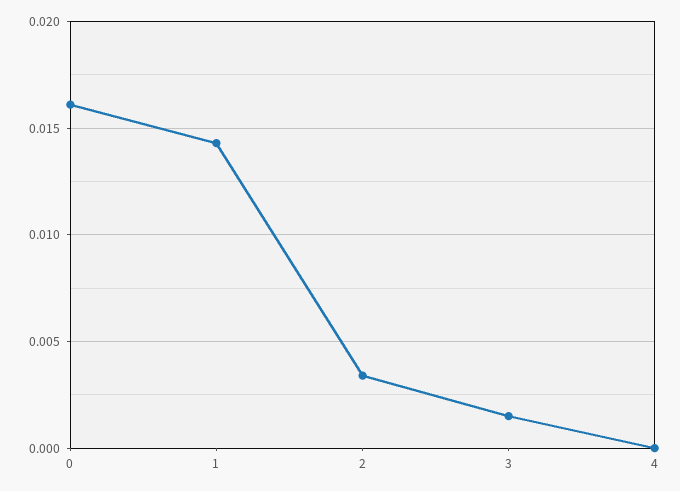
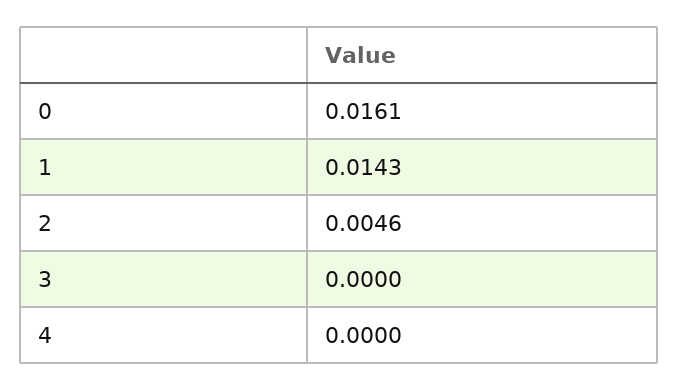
  {
    "0": 0.0161,
    "1": 0.0143,
-   "2": 0.0035,
+   "2": 0.0046,
-   "3": 0.0015,
+   "3": 0,
    "4": 0
  }

